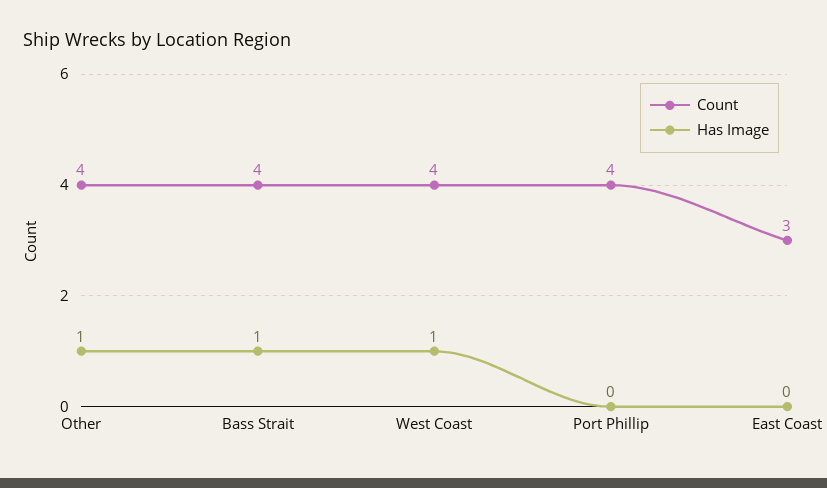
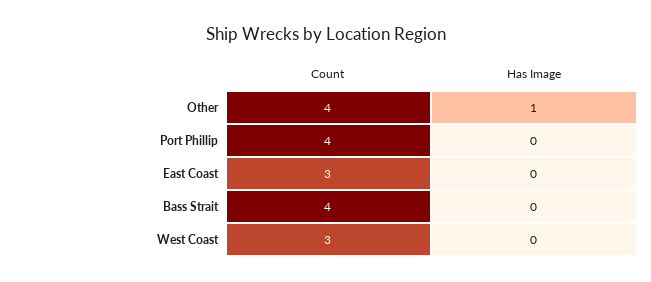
  {
    "Count": {
      "Other": 4,
      "Bass Strait": 4,
-     "West Coast": 4,
+     "West Coast": 3,
      "Port Phillip": 4,
      "East Coast": 3
    },
    "Has Image": {
      "Other": 1,
-     "Bass Strait": 1,
+     "Bass Strait": 0,
-     "West Coast": 1,
+     "West Coast": 0,
      "Port Phillip": 0,
      "East Coast": 0
    }
  }

